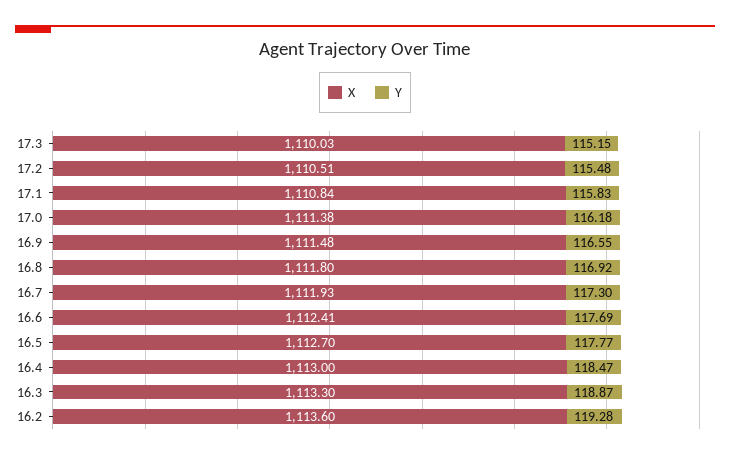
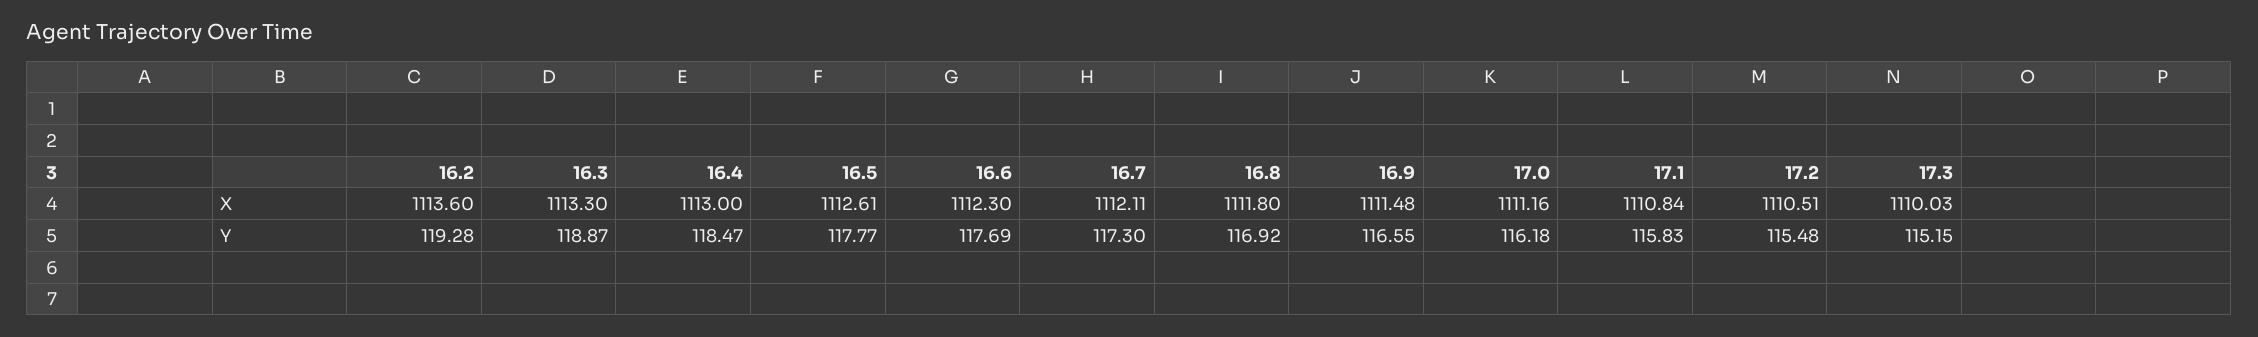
  {
    "X": {
      "17.3": 1110.03,
      "17.2": 1110.51,
      "17.1": 1110.84,
-     "17.0": 1111.38,
+     "17.0": 1111.16,
      "16.9": 1111.48,
      "16.8": 1111.8,
-     "16.7": 1111.93,
+     "16.7": 1112.11,
-     "16.6": 1112.41,
+     "16.6": 1112.3,
-     "16.5": 1112.7,
+     "16.5": 1112.61,
      "16.4": 1113,
      "16.3": 1113.3,
      "16.2": 1113.6
    },
    "Y": {
      "17.3": 115.15,
      "17.2": 115.48,
      "17.1": 115.83,
      "17.0": 116.18,
      "16.9": 116.55,
      "16.8": 116.92,
      "16.7": 117.3,
      "16.6": 117.69,
      "16.5": 117.77,
      "16.4": 118.47,
      "16.3": 118.87,
      "16.2": 119.28
    }
  }

